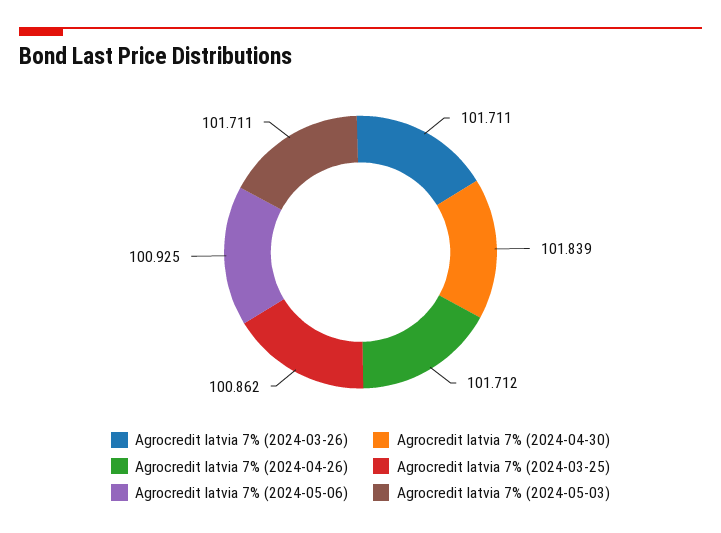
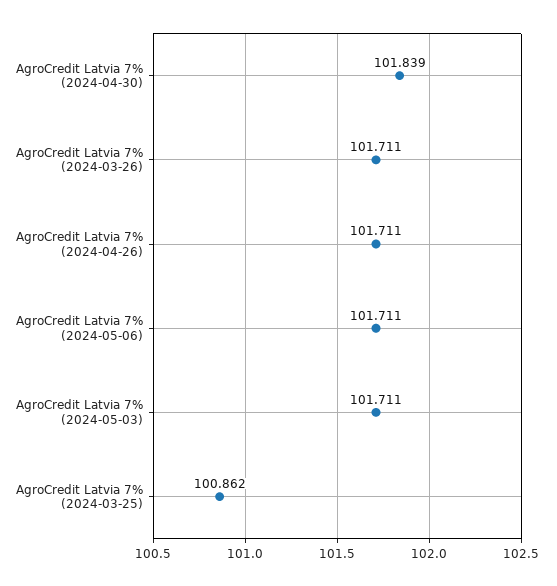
  {
    "Agrocredit latvia 7% (2024-03-26)": 101.711,
    "Agrocredit latvia 7% (2024-04-30)": 101.839,
-   "Agrocredit latvia 7% (2024-04-26)": 101.712,
+   "Agrocredit latvia 7% (2024-04-26)": 101.711,
    "Agrocredit latvia 7% (2024-03-25)": 100.862,
-   "Agrocredit latvia 7% (2024-05-06)": 100.925,
+   "Agrocredit latvia 7% (2024-05-06)": 101.711,
    "Agrocredit latvia 7% (2024-05-03)": 101.711
  }

